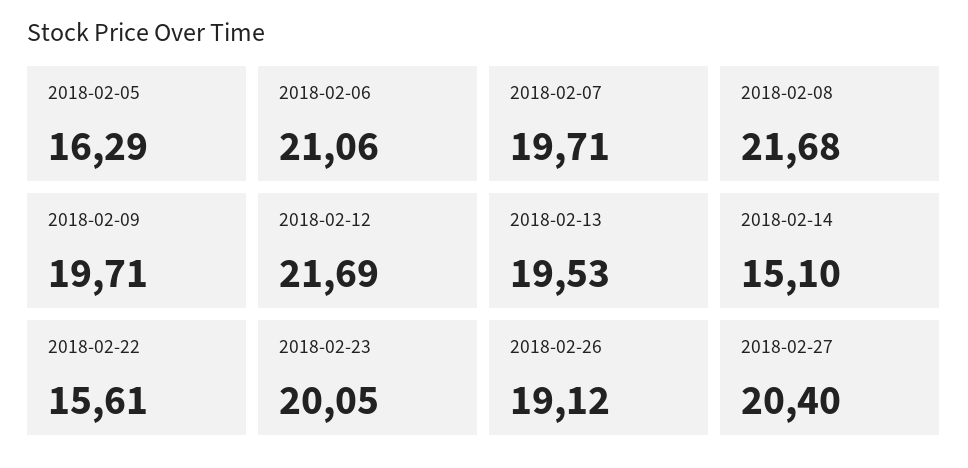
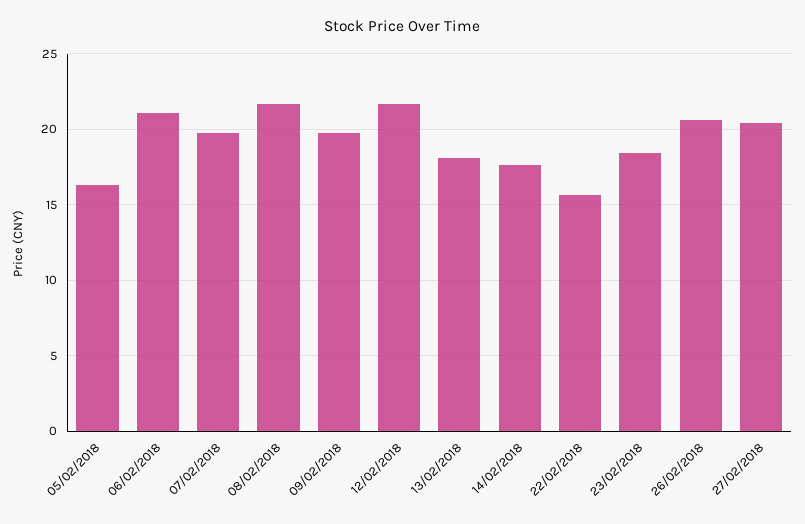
  {
    "2018-02-05": 16.29,
    "2018-02-06": 21.06,
    "2018-02-07": 19.71,
    "2018-02-08": 21.68,
    "2018-02-09": 19.71,
    "2018-02-12": 21.69,
-   "2018-02-13": 19.53,
+   "2018-02-13": 18,
-   "2018-02-14": 15.1,
+   "2018-02-14": 17.5,
    "2018-02-22": 15.61,
-   "2018-02-23": 20.05,
+   "2018-02-23": 18.5,
-   "2018-02-26": 19.12,
+   "2018-02-26": 20.5,
    "2018-02-27": 20.4
  }

